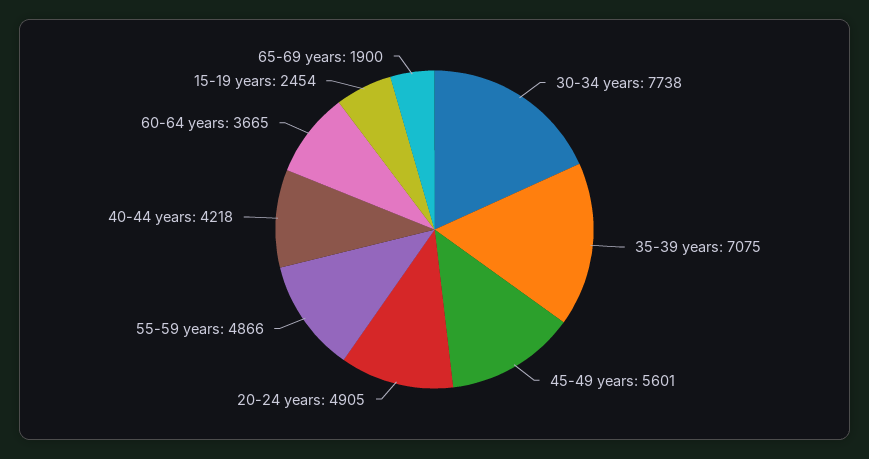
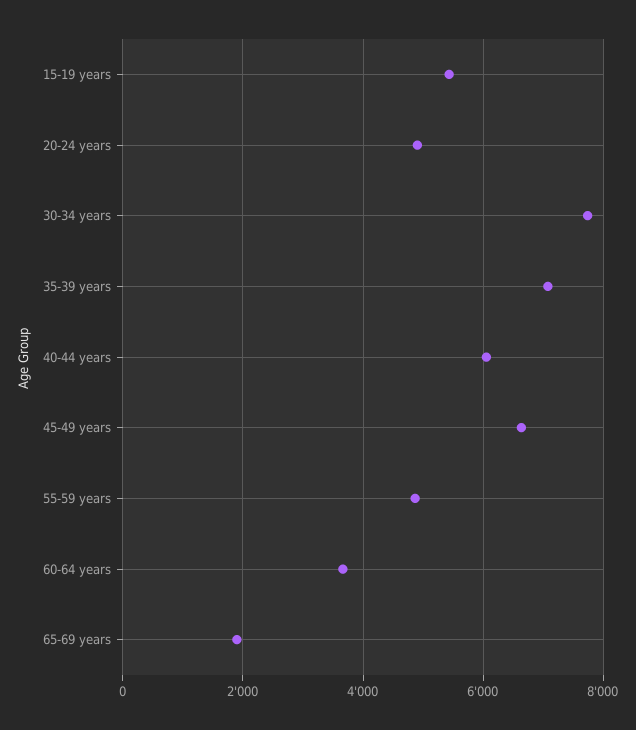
  {
    "30-34 years": 7738,
    "35-39 years": 7075,
-   "45-49 years": 5601,
+   "45-49 years": 6600,
    "20-24 years": 4905,
    "55-59 years": 4866,
-   "40-44 years": 4218,
+   "40-44 years": 6000,
    "60-64 years": 3665,
-   "15-19 years": 2454,
+   "15-19 years": 5400,
    "65-69 years": 1900
  }

